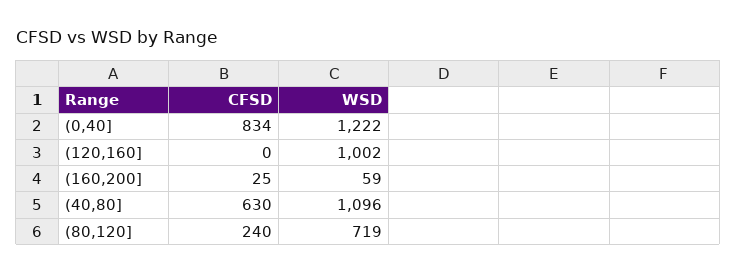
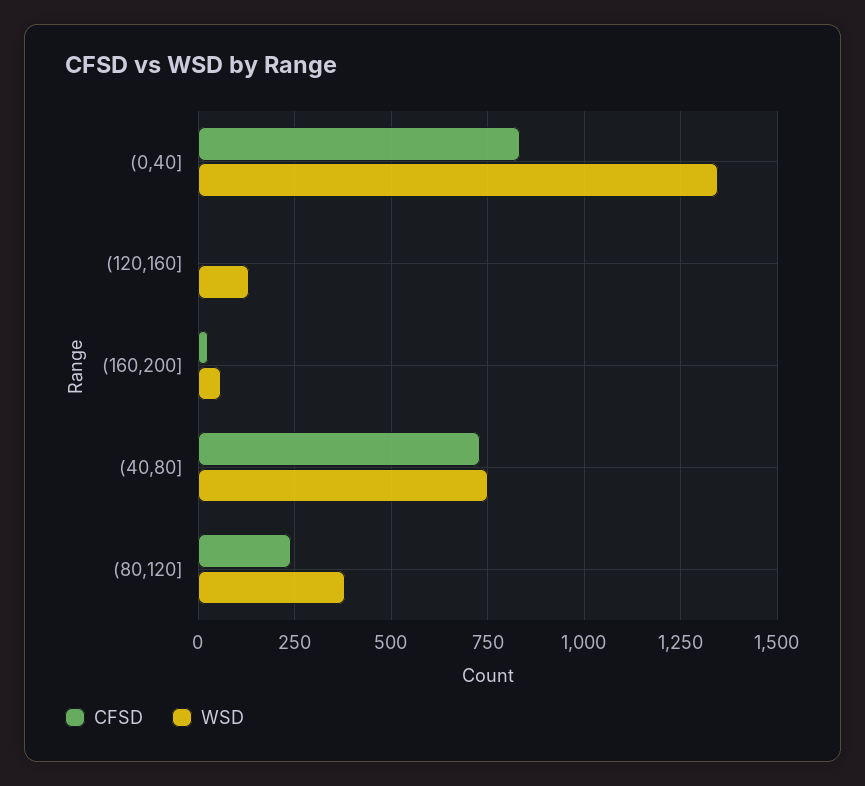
  {
    "CFSD": {
      "(0,40]": 834,
      "(120,160]": 0,
      "(160,200]": 25,
-     "(40,80]": 630,
+     "(40,80]": 725,
      "(80,120]": 240
    },
    "WSD": {
-     "(0,40]": 1222,
+     "(0,40]": 1350,
-     "(120,160]": 1002,
+     "(120,160]": 125,
      "(160,200]": 59,
-     "(40,80]": 1096,
+     "(40,80]": 750,
-     "(80,120]": 719
+     "(80,120]": 375
    }
  }

